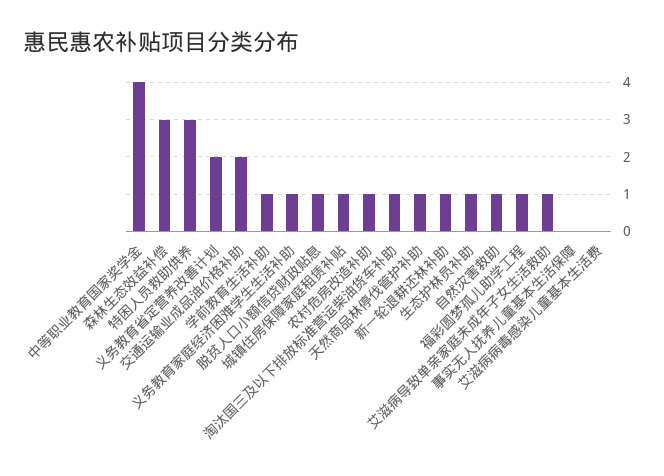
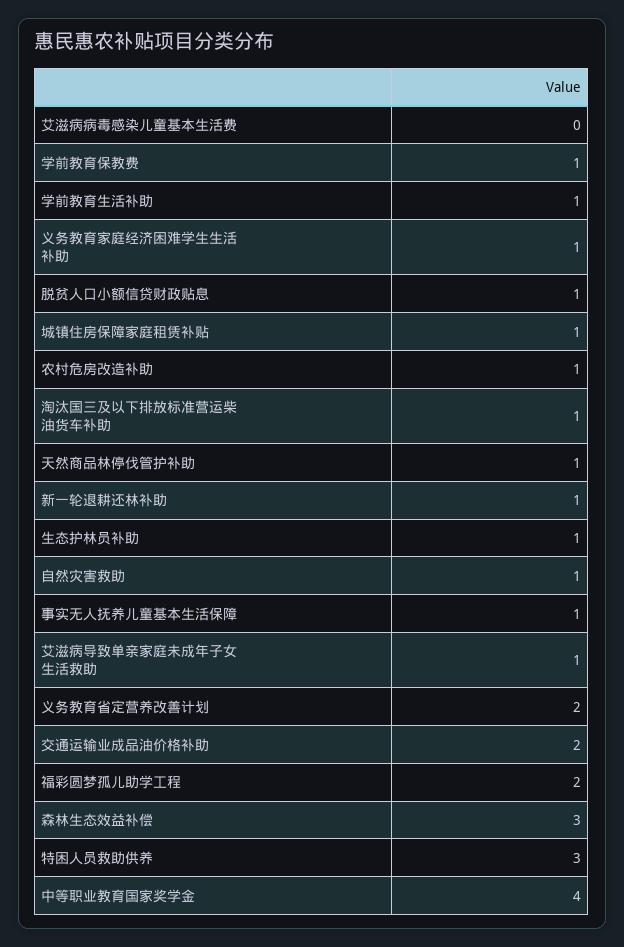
  {
    "中等职业教育国家奖学金": 4,
    "森林生态效益补偿": 3,
    "特困人员救助供养": 3,
    "义务教育省定营养改善计划": 2,
    "交通运输业成品油价格补助": 2,
    "学前教育生活补助": 1,
    "义务教育家庭经济困难学生生活补助": 1,
    "脱贫人口小额信贷财政贴息": 1,
    "城镇住房保障家庭租赁补贴": 1,
    "农村危房改造补助": 1,
    "淘汰国三及以下排放标准营运柴油货车补助": 1,
    "天然商品林停伐管护补助": 1,
    "新一轮退耕还林补助": 1,
    "生态护林员补助": 1,
    "自然灾害救助": 1,
-   "福彩圆梦孤儿助学工程": 1,
+   "福彩圆梦孤儿助学工程": 2,
    "艾滋病导致单亲家庭未成年子女生活救助": 1,
-   "事实无人抚养儿童基本生活保障": 0,
+   "事实无人抚养儿童基本生活保障": 1,
-   "艾滋病病毒感染儿童基本生活费": 0
+   "艾滋病病毒感染儿童基本生活费": 0,
+   "学前教育保教费": 1
  }

